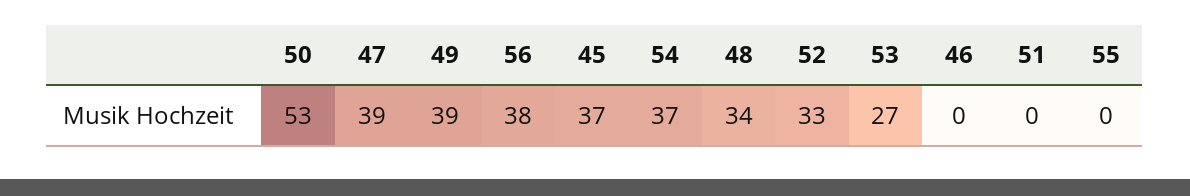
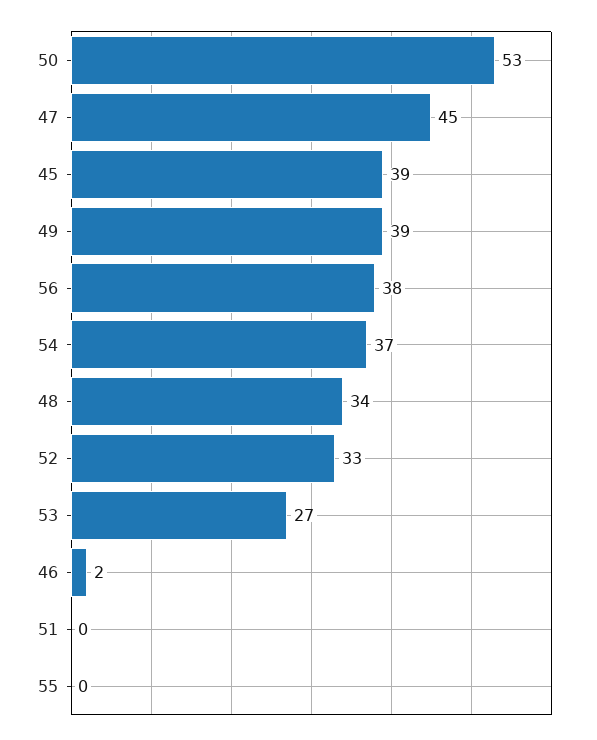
  {
    "50": 53,
-   "47": 39,
+   "47": 45,
    "49": 39,
    "56": 38,
-   "45": 37,
+   "45": 39,
    "54": 37,
    "48": 34,
    "52": 33,
    "53": 27,
-   "46": 0,
+   "46": 2,
    "51": 0,
    "55": 0
  }

